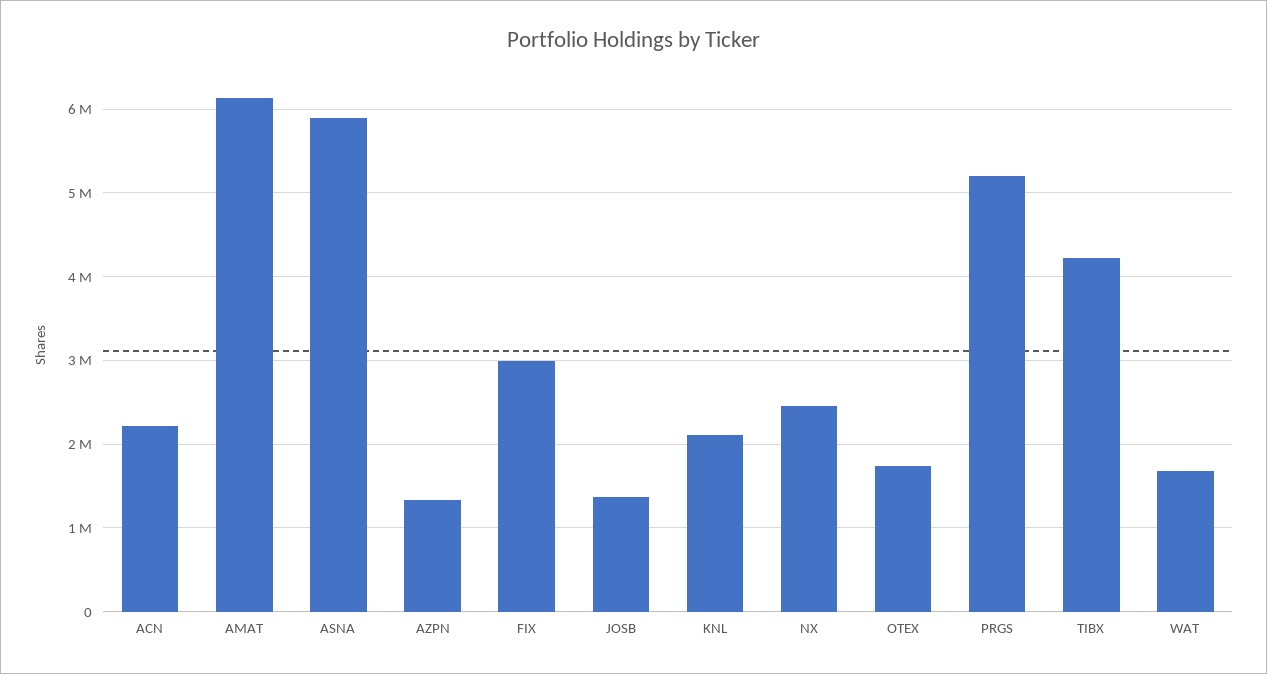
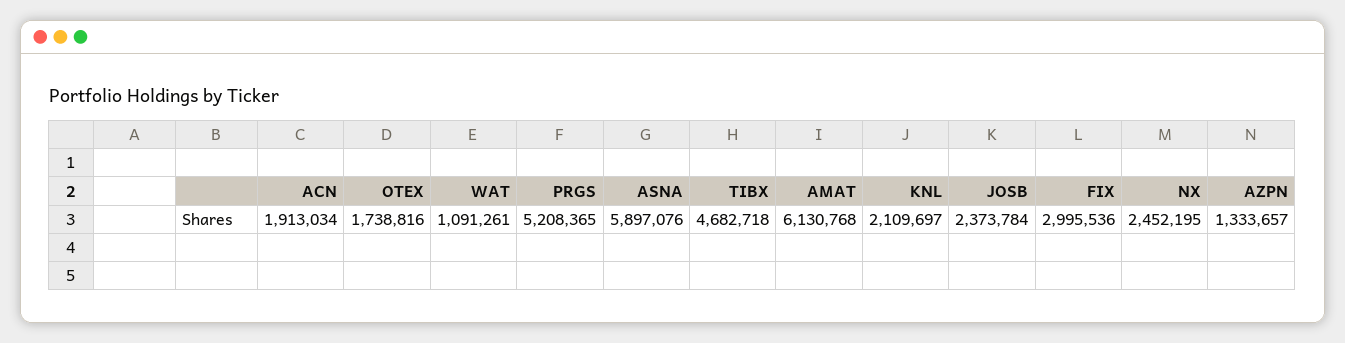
  {
-   "ACN": 2200000,
+   "ACN": 1913034,
    "AMAT": 6130768,
    "ASNA": 5897076,
    "AZPN": 1333657,
    "FIX": 2995536,
-   "JOSB": 1400000,
+   "JOSB": 2373784,
    "KNL": 2109697,
    "NX": 2452195,
    "OTEX": 1738816,
    "PRGS": 5208365,
-   "TIBX": 4200000,
+   "TIBX": 4682718,
-   "WAT": 1700000
+   "WAT": 1091261
  }

